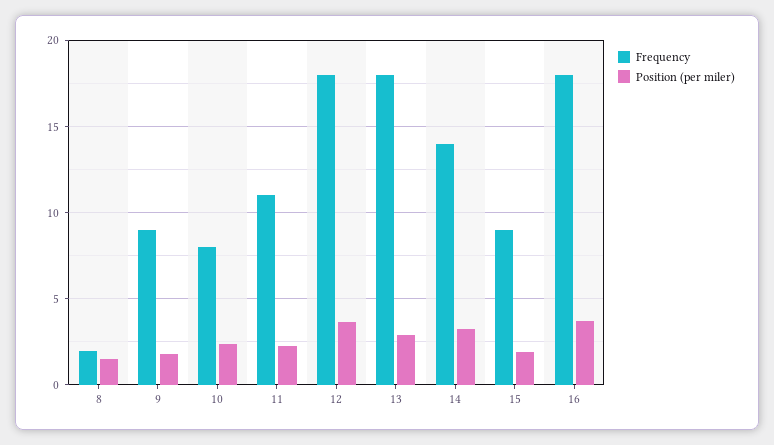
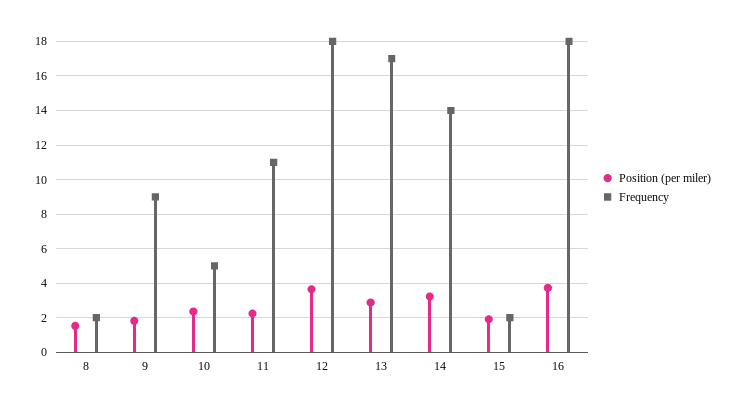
  {
    "Frequency": {
      "8": 2,
      "9": 9,
-     "10": 8,
+     "10": 5,
      "11": 11,
      "12": 18,
-     "13": 18,
+     "13": 17,
      "14": 14,
-     "15": 9,
+     "15": 2,
      "16": 18
    },
    "Position (per miler)": {
      "8": 1.5,
      "9": 2,
      "10": 2.5,
      "11": 2,
      "12": 3.5,
      "13": 3,
      "14": 3,
      "15": 2,
      "16": 3.5
    }
  }

